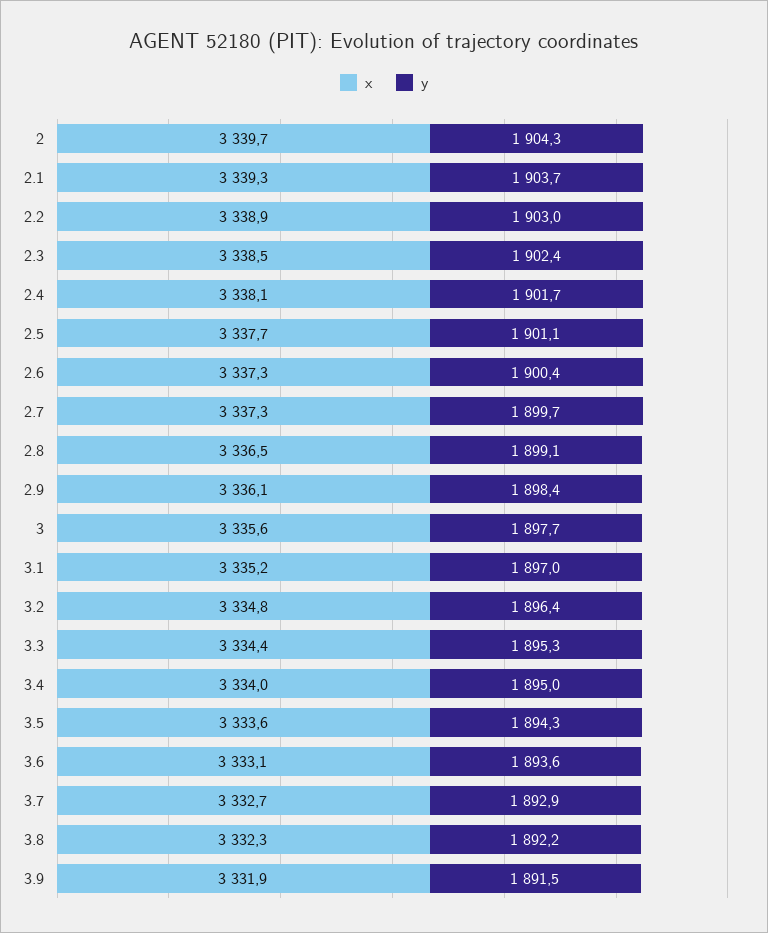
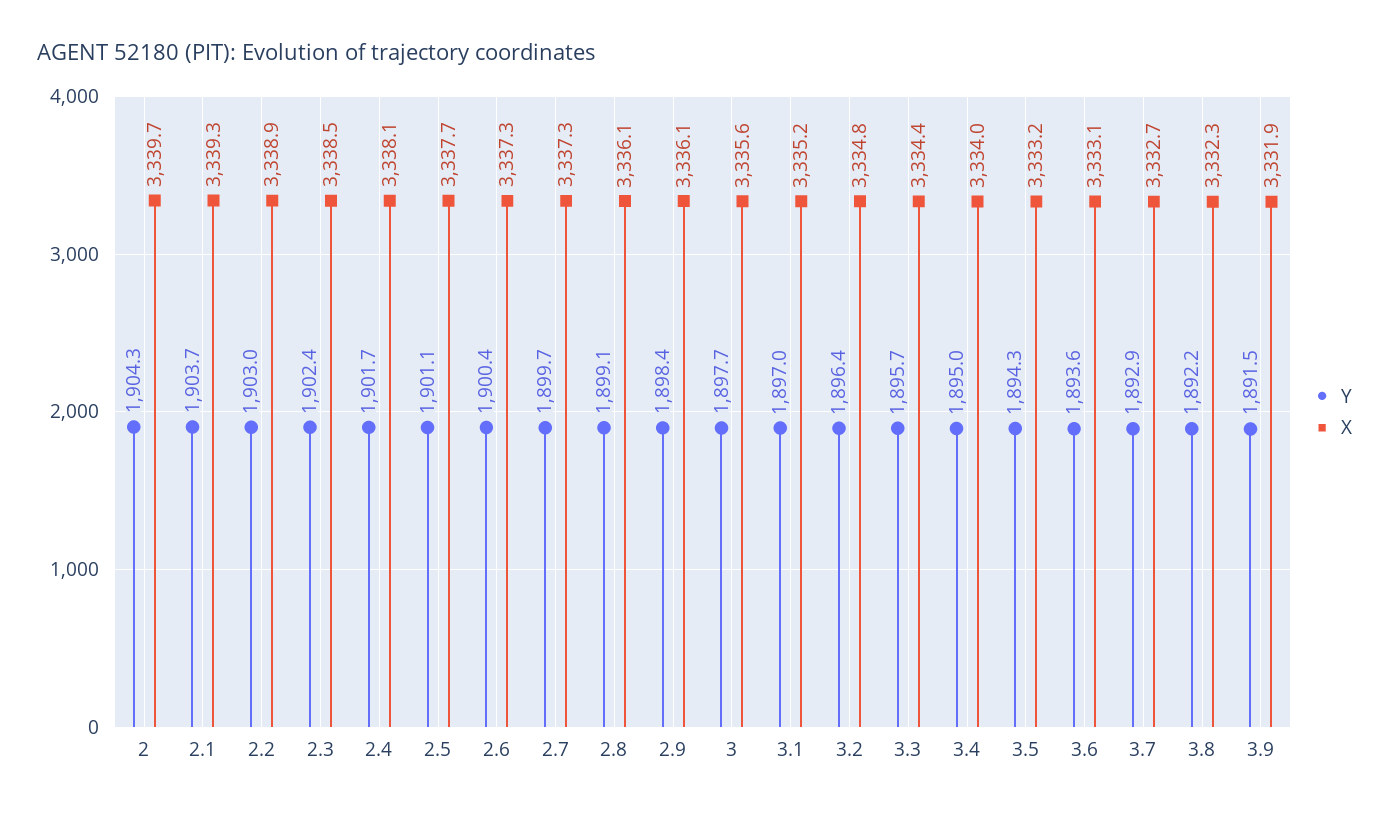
  {
    "x": {
      "2": 3339.7,
      "2.1": 3339.3,
      "2.2": 3338.9,
      "2.3": 3338.5,
      "2.4": 3338.1,
      "2.5": 3337.7,
      "2.6": 3337.3,
      "2.7": 3337.3,
-     "2.8": 3336.5,
+     "2.8": 3336.1,
      "2.9": 3336.1,
      "3": 3335.6,
      "3.1": 3335.2,
      "3.2": 3334.8,
      "3.3": 3334.4,
      "3.4": 3334,
-     "3.5": 3333.6,
+     "3.5": 3333.2,
      "3.6": 3333.1,
      "3.7": 3332.7,
      "3.8": 3332.3,
      "3.9": 3331.9
    },
    "y": {
      "2": 1904.3,
      "2.1": 1903.7,
      "2.2": 1903,
      "2.3": 1902.4,
      "2.4": 1901.7,
      "2.5": 1901.1,
      "2.6": 1900.4,
      "2.7": 1899.7,
      "2.8": 1899.1,
      "2.9": 1898.4,
      "3": 1897.7,
      "3.1": 1897,
      "3.2": 1896.4,
-     "3.3": 1895.3,
+     "3.3": 1895.7,
      "3.4": 1895,
      "3.5": 1894.3,
      "3.6": 1893.6,
      "3.7": 1892.9,
      "3.8": 1892.2,
      "3.9": 1891.5
    }
  }

